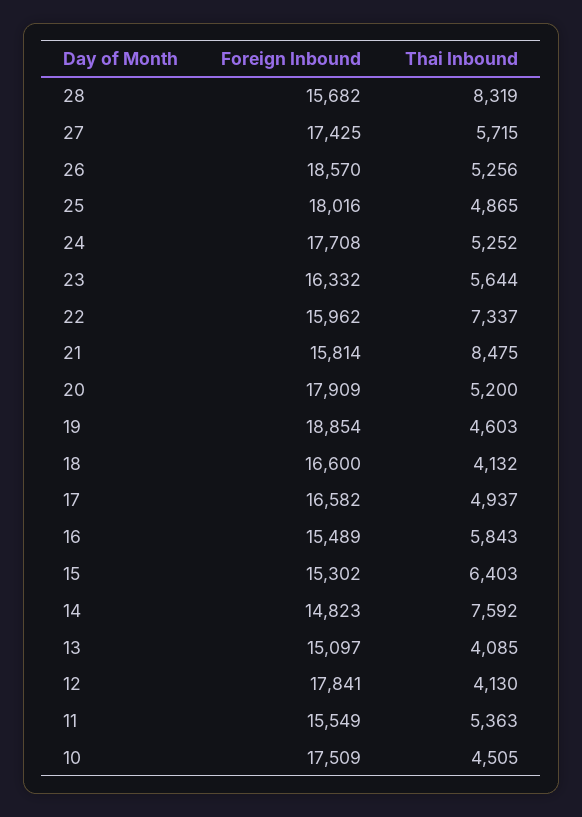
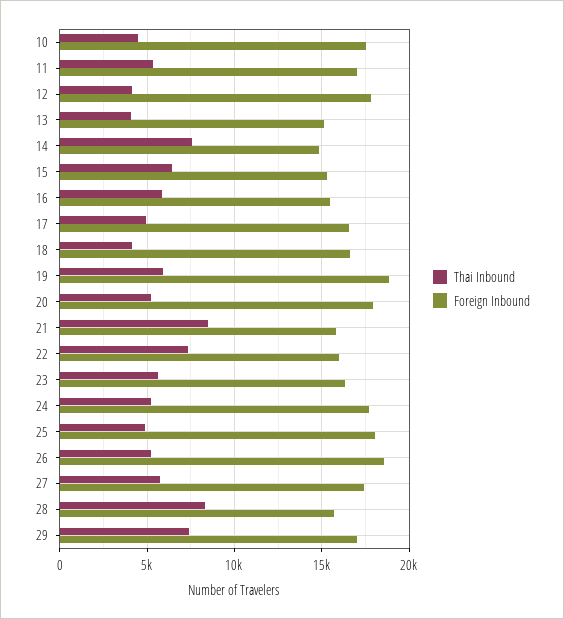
  {
    "Foreign Inbound": {
      "28": 15682,
      "27": 17425,
      "26": 18570,
      "25": 18016,
      "24": 17708,
      "23": 16332,
      "22": 15962,
      "21": 15814,
      "20": 17909,
      "19": 18854,
      "18": 16600,
      "17": 16582,
      "16": 15489,
      "15": 15302,
      "14": 14823,
      "13": 15097,
      "12": 17841,
-     "11": 15549,
+     "11": 17000,
-     "10": 17509
+     "10": 17509,
+     "29": 17000
    },
    "Thai Inbound": {
      "28": 8319,
      "27": 5715,
      "26": 5256,
      "25": 4865,
      "24": 5252,
      "23": 5644,
      "22": 7337,
      "21": 8475,
      "20": 5200,
-     "19": 4603,
+     "19": 6000,
      "18": 4132,
      "17": 4937,
      "16": 5843,
      "15": 6403,
      "14": 7592,
      "13": 4085,
      "12": 4130,
      "11": 5363,
-     "10": 4505
+     "10": 4505,
+     "29": 7500
    }
  }

